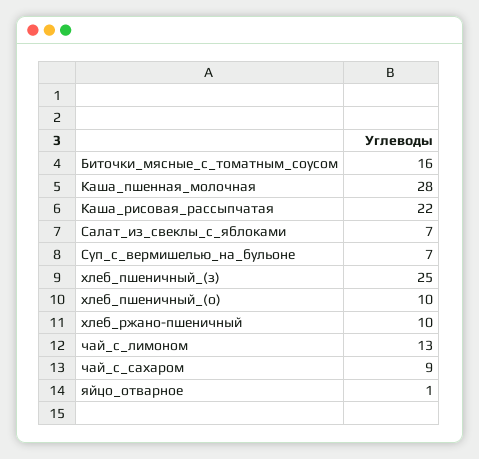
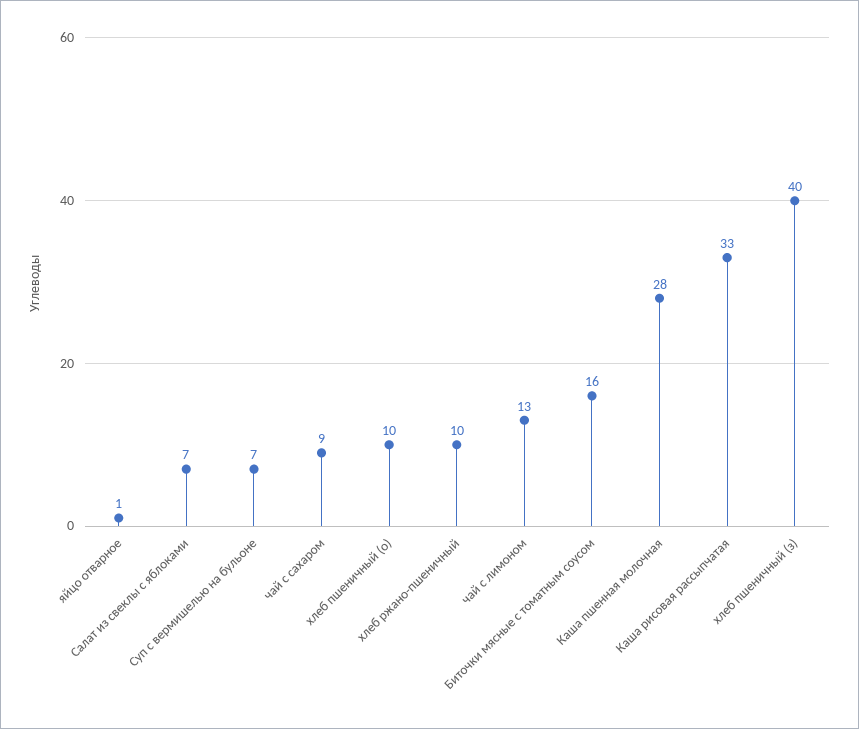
  {
    "Биточки_мясные_с_томатным_соусом": 16,
    "Каша_пшенная_молочная": 28,
-   "Каша_рисовая_рассыпчатая": 22,
+   "Каша_рисовая_рассыпчатая": 33,
    "Салат_из_свеклы_с_яблоками": 7,
    "Суп_с_вермишелью_на_бульоне": 7,
-   "хлеб_пшеничный_(з)": 25,
+   "хлеб_пшеничный_(з)": 40,
    "хлеб_пшеничный_(о)": 10,
    "хлеб_ржано-пшеничный": 10,
    "чай_с_лимоном": 13,
    "чай_с_сахаром": 9,
    "яйцо_отварное": 1
  }

